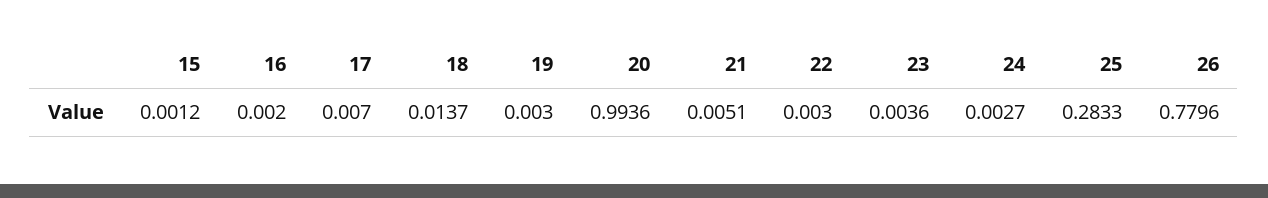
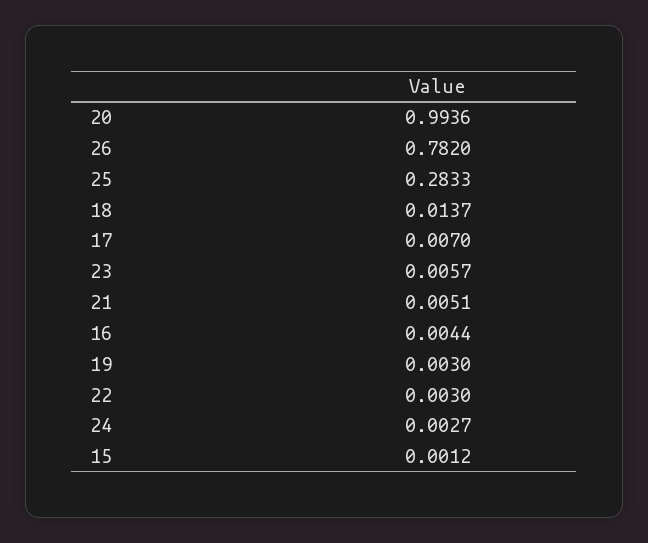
  {
    "15": 0.0012,
-   "16": 0.002,
+   "16": 0.0044,
    "17": 0.007,
    "18": 0.0137,
    "19": 0.003,
    "20": 0.9936,
    "21": 0.0051,
    "22": 0.003,
-   "23": 0.0036,
+   "23": 0.0057,
    "24": 0.0027,
    "25": 0.2833,
-   "26": 0.7796
+   "26": 0.782
  }

